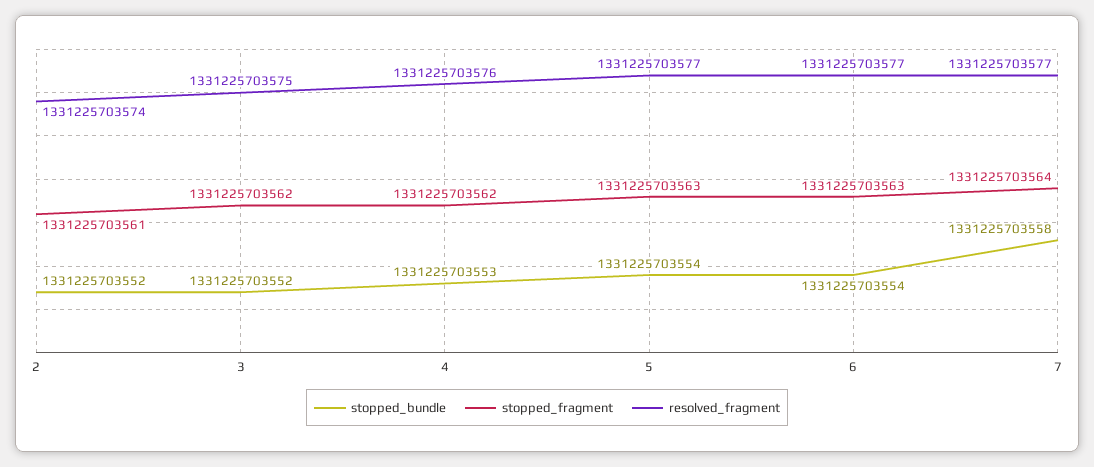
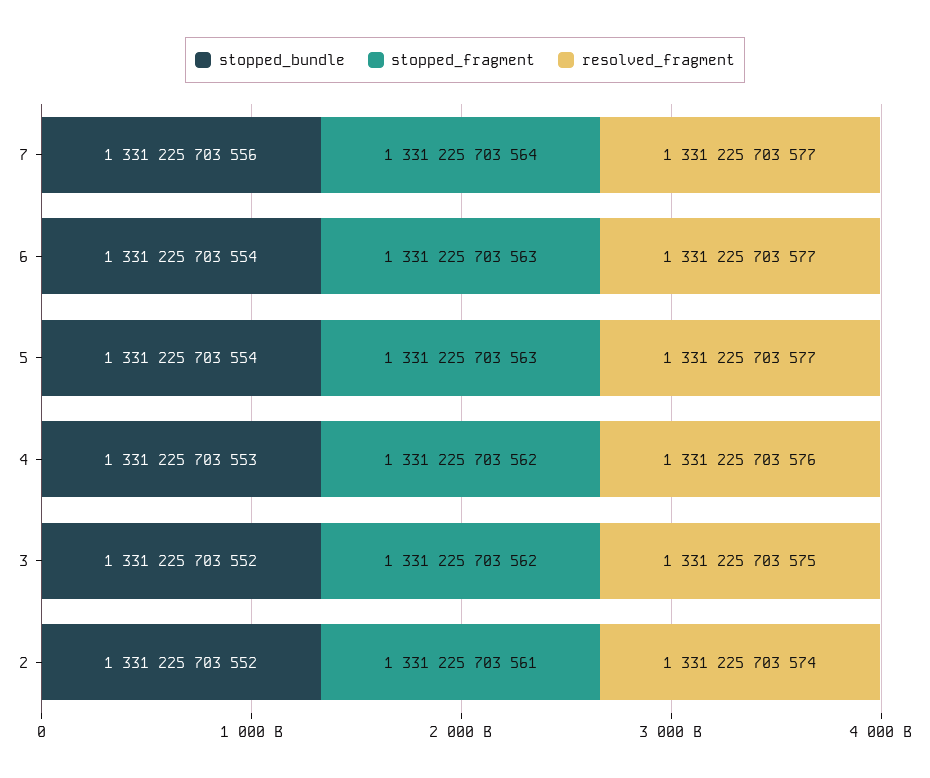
  {
    "stopped_bundle": {
      "2": 1331225703552,
      "3": 1331225703552,
      "4": 1331225703553,
      "5": 1331225703554,
      "6": 1331225703554,
-     "7": 1331225703558
+     "7": 1331225703556
    },
    "stopped_fragment": {
      "2": 1331225703561,
      "3": 1331225703562,
      "4": 1331225703562,
      "5": 1331225703563,
      "6": 1331225703563,
      "7": 1331225703564
    },
    "resolved_fragment": {
      "2": 1331225703574,
      "3": 1331225703575,
      "4": 1331225703576,
      "5": 1331225703577,
      "6": 1331225703577,
      "7": 1331225703577
    }
  }

